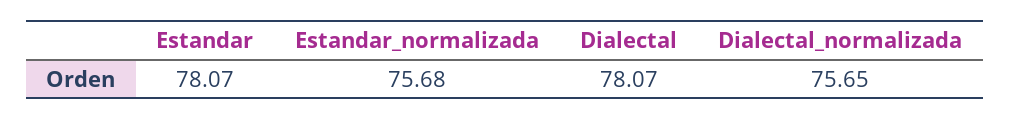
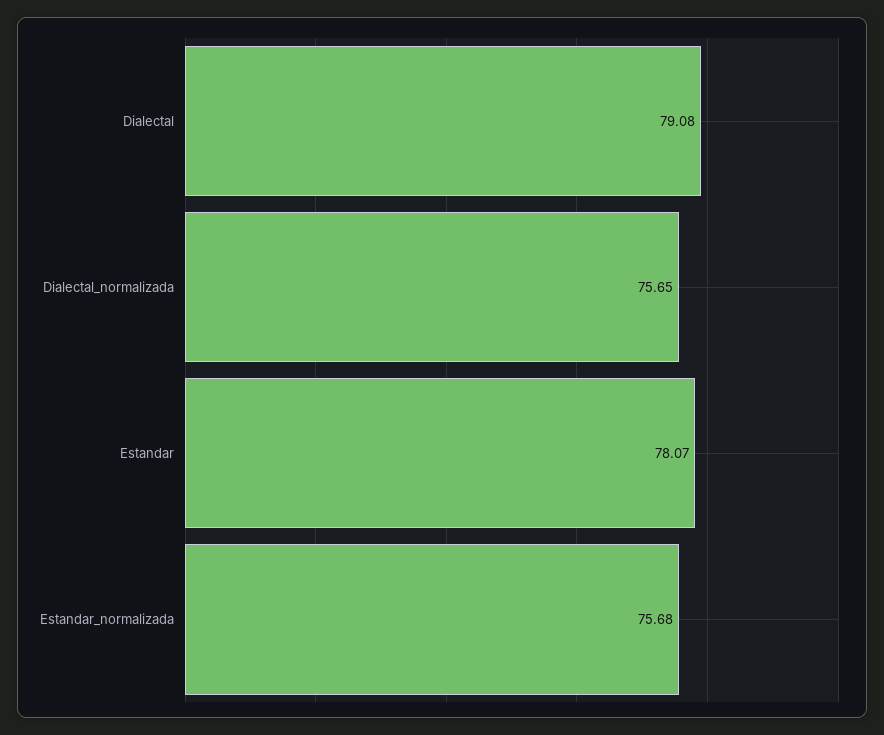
  {
    "Estandar": 78.07,
    "Estandar_normalizada": 75.68,
-   "Dialectal": 78.07,
+   "Dialectal": 79.08,
    "Dialectal_normalizada": 75.65
  }

